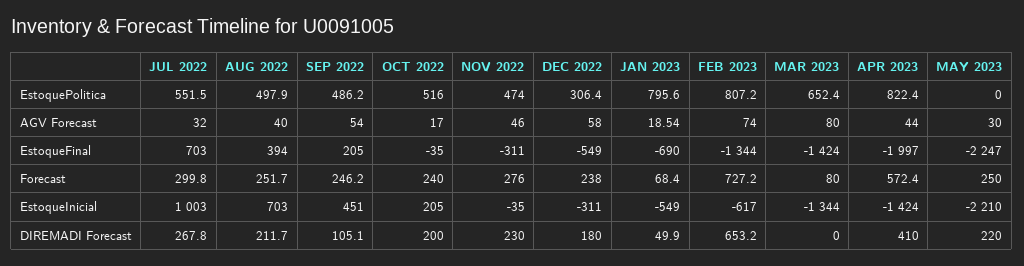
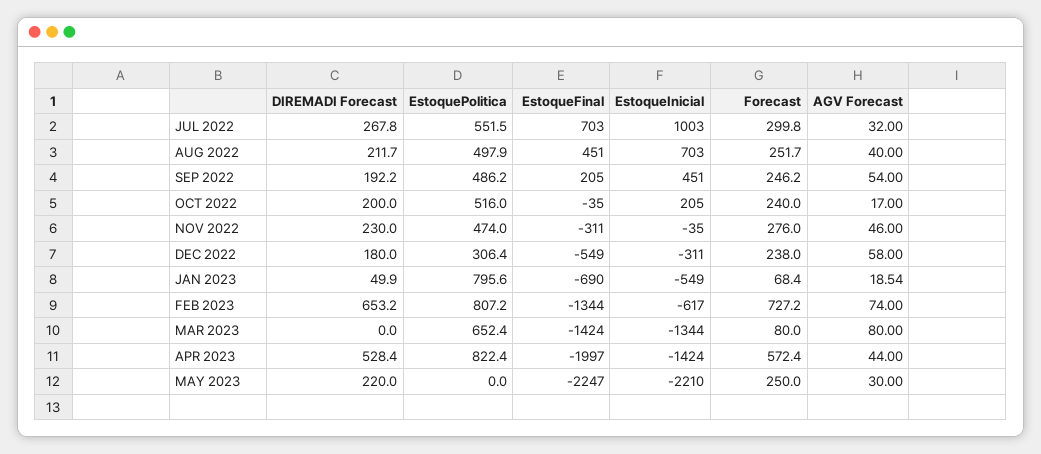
  {
    "JUL 2022": {
      "EstoquePolitica": 551.5,
      "AGV Forecast": 32,
      "EstoqueFinal": 703,
      "Forecast": 299.8,
      "EstoqueInicial": 1003,
      "DIREMADI Forecast": 267.8
    },
    "AUG 2022": {
      "EstoquePolitica": 497.9,
      "AGV Forecast": 40,
-     "EstoqueFinal": 394,
+     "EstoqueFinal": 451,
      "Forecast": 251.7,
      "EstoqueInicial": 703,
      "DIREMADI Forecast": 211.7
    },
    "SEP 2022": {
      "EstoquePolitica": 486.2,
      "AGV Forecast": 54,
      "EstoqueFinal": 205,
      "Forecast": 246.2,
      "EstoqueInicial": 451,
-     "DIREMADI Forecast": 105.1
+     "DIREMADI Forecast": 192.2
    },
    "OCT 2022": {
      "EstoquePolitica": 516,
      "AGV Forecast": 17,
      "EstoqueFinal": -35,
      "Forecast": 240,
      "EstoqueInicial": 205,
      "DIREMADI Forecast": 200
    },
    "NOV 2022": {
      "EstoquePolitica": 474,
      "AGV Forecast": 46,
      "EstoqueFinal": -311,
      "Forecast": 276,
      "EstoqueInicial": -35,
      "DIREMADI Forecast": 230
    },
    "DEC 2022": {
      "EstoquePolitica": 306.4,
      "AGV Forecast": 58,
      "EstoqueFinal": -549,
      "Forecast": 238,
      "EstoqueInicial": -311,
      "DIREMADI Forecast": 180
    },
    "JAN 2023": {
      "EstoquePolitica": 795.6,
      "AGV Forecast": 18.54,
      "EstoqueFinal": -690,
      "Forecast": 68.4,
      "EstoqueInicial": -549,
      "DIREMADI Forecast": 49.9
    },
    "FEB 2023": {
      "EstoquePolitica": 807.2,
      "AGV Forecast": 74,
      "EstoqueFinal": -1344,
      "Forecast": 727.2,
      "EstoqueInicial": -617,
      "DIREMADI Forecast": 653.2
    },
    "MAR 2023": {
      "EstoquePolitica": 652.4,
      "AGV Forecast": 80,
      "EstoqueFinal": -1424,
      "Forecast": 80,
      "EstoqueInicial": -1344,
      "DIREMADI Forecast": 0
    },
    "APR 2023": {
      "EstoquePolitica": 822.4,
      "AGV Forecast": 44,
      "EstoqueFinal": -1997,
      "Forecast": 572.4,
      "EstoqueInicial": -1424,
-     "DIREMADI Forecast": 410
+     "DIREMADI Forecast": 528.4
    },
    "MAY 2023": {
      "EstoquePolitica": 0,
      "AGV Forecast": 30,
      "EstoqueFinal": -2247,
      "Forecast": 250,
      "EstoqueInicial": -2210,
      "DIREMADI Forecast": 220
    }
  }

